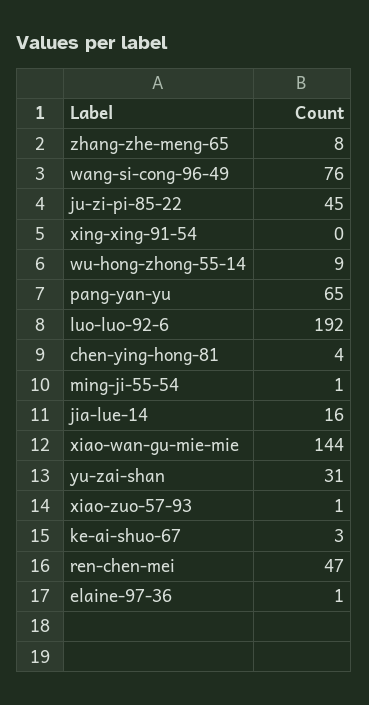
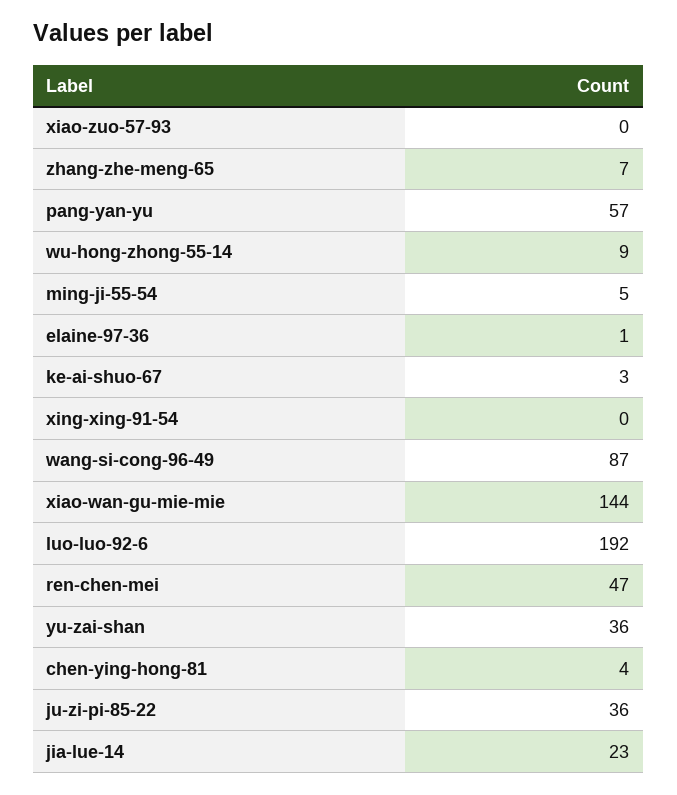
  {
-   "zhang-zhe-meng-65": 8,
+   "zhang-zhe-meng-65": 7,
-   "wang-si-cong-96-49": 76,
+   "wang-si-cong-96-49": 87,
-   "ju-zi-pi-85-22": 45,
+   "ju-zi-pi-85-22": 36,
    "xing-xing-91-54": 0,
    "wu-hong-zhong-55-14": 9,
-   "pang-yan-yu": 65,
+   "pang-yan-yu": 57,
    "luo-luo-92-6": 192,
    "chen-ying-hong-81": 4,
-   "ming-ji-55-54": 1,
+   "ming-ji-55-54": 5,
-   "jia-lue-14": 16,
+   "jia-lue-14": 23,
    "xiao-wan-gu-mie-mie": 144,
-   "yu-zai-shan": 31,
+   "yu-zai-shan": 36,
-   "xiao-zuo-57-93": 1,
+   "xiao-zuo-57-93": 0,
    "ke-ai-shuo-67": 3,
    "ren-chen-mei": 47,
    "elaine-97-36": 1
  }

